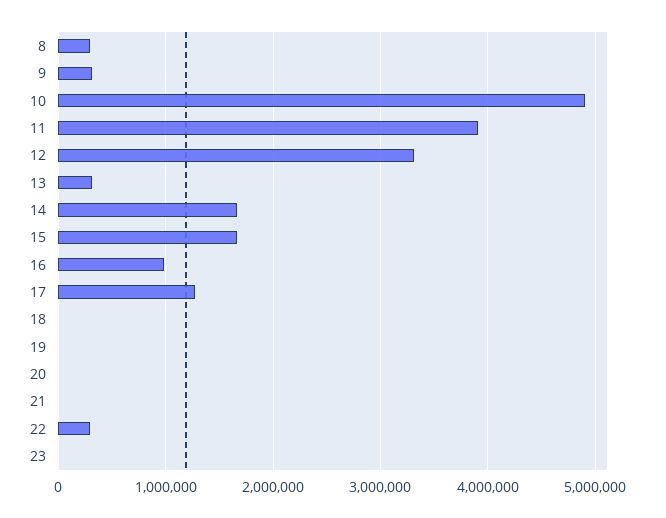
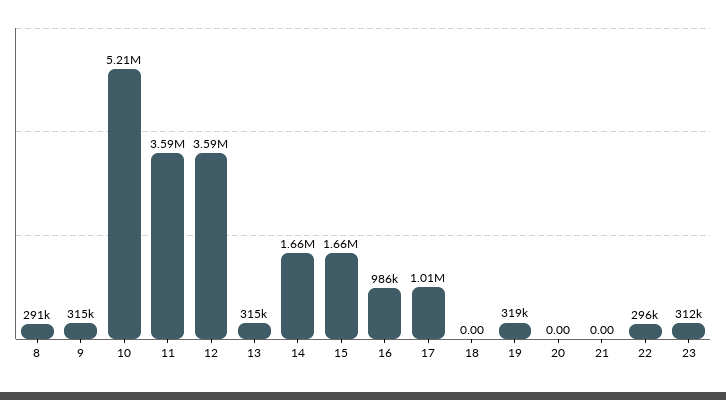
  {
    "8": 291000,
    "9": 315000,
-   "10": 4900000,
+   "10": 5210000,
-   "11": 3900000,
+   "11": 3590000,
-   "12": 3300000,
+   "12": 3590000,
    "13": 315000,
    "14": 1660000,
    "15": 1660000,
    "16": 986000,
-   "17": 1300000,
+   "17": 1010000,
    "18": 0,
-   "19": 0,
+   "19": 319000,
    "20": 0,
    "21": 0,
    "22": 296000,
-   "23": 0
+   "23": 312000
  }

